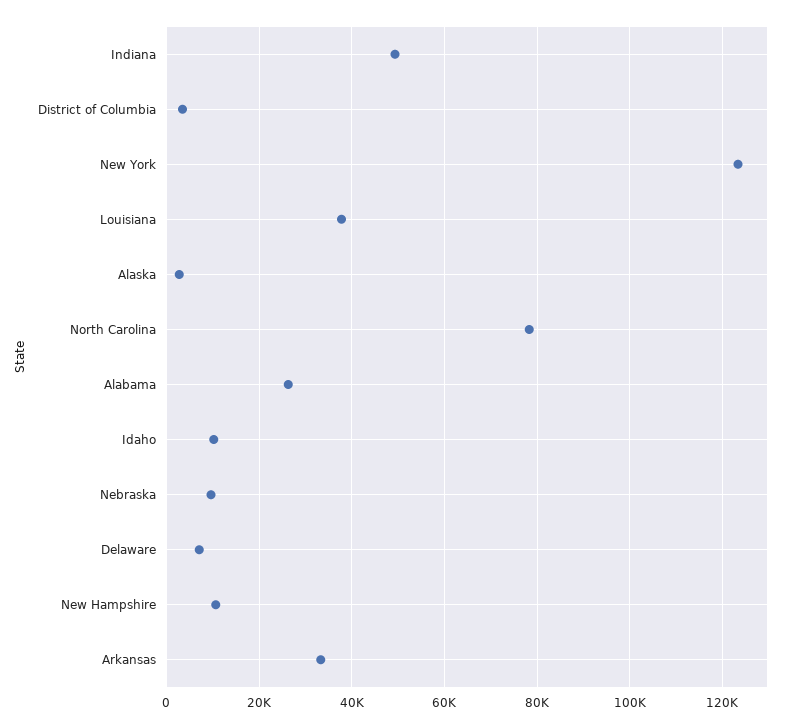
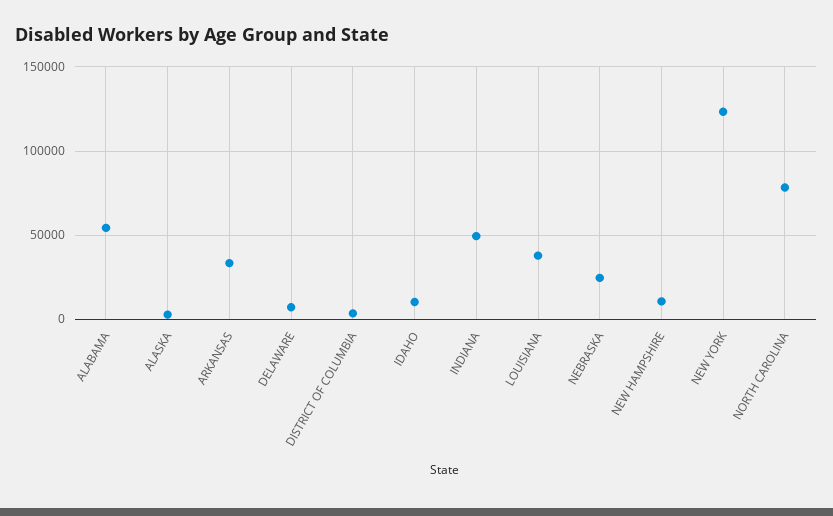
  {
    "Indiana": 50000,
    "District of Columbia": 4000,
    "New York": 124000,
    "Louisiana": 38000,
    "Alaska": 2000,
    "North Carolina": 78000,
-   "Alabama": 26000,
+   "Alabama": 55000,
    "Idaho": 10000,
-   "Nebraska": 10000,
+   "Nebraska": 25000,
    "Delaware": 8000,
    "New Hampshire": 10000,
    "Arkansas": 34000
  }

